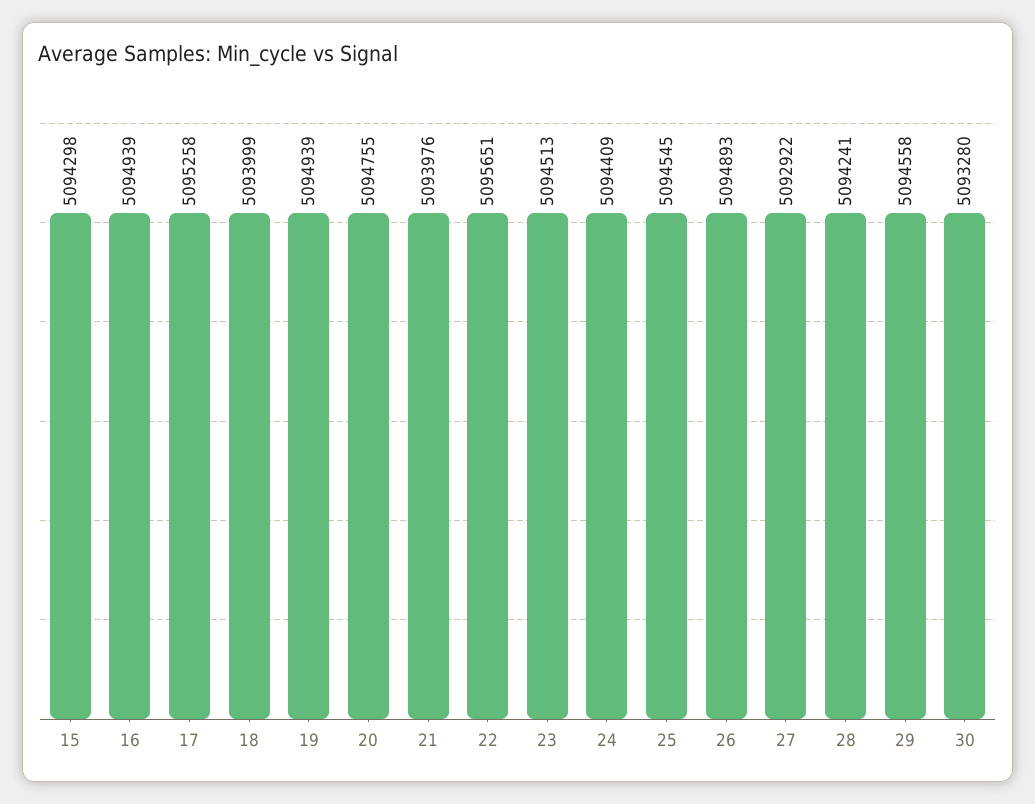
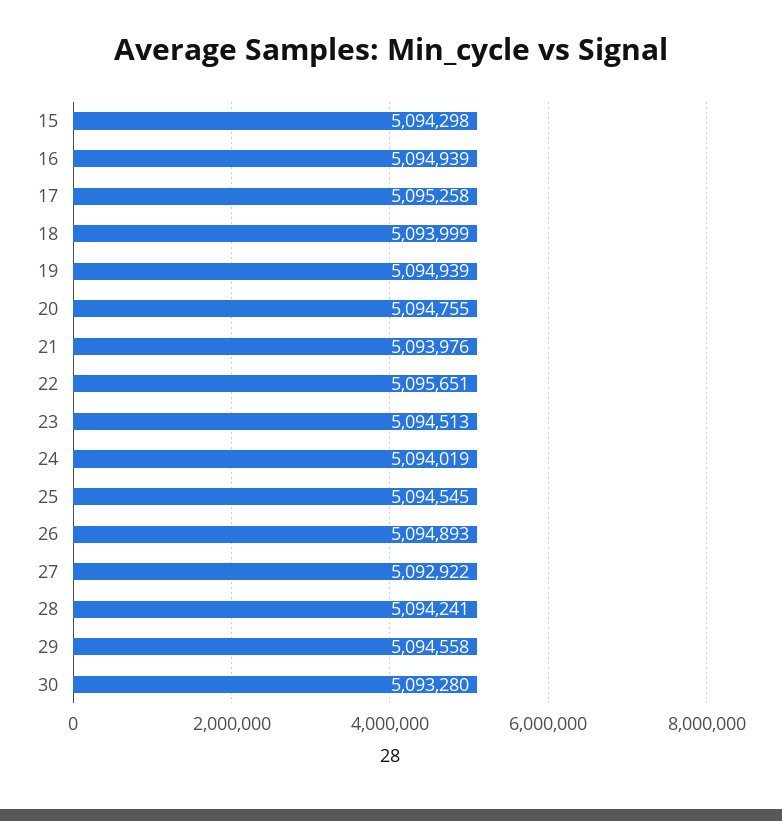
  {
    "15": 5094298,
    "16": 5094939,
    "17": 5095258,
    "18": 5093999,
    "19": 5094939,
    "20": 5094755,
    "21": 5093976,
    "22": 5095651,
    "23": 5094513,
-   "24": 5094409,
+   "24": 5094019,
    "25": 5094545,
    "26": 5094893,
    "27": 5092922,
    "28": 5094241,
    "29": 5094558,
    "30": 5093280
  }

